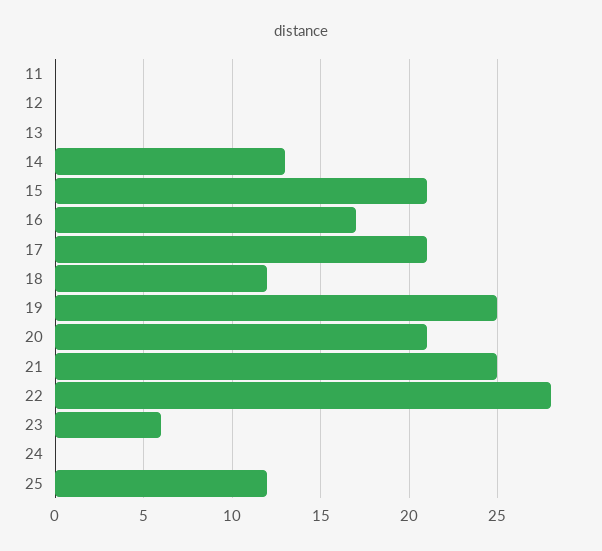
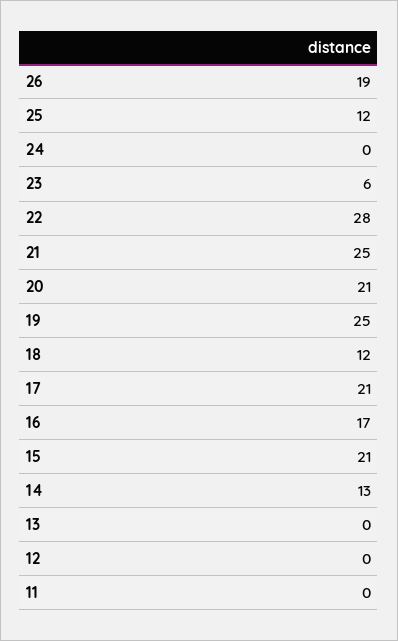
  {
    "11": 0,
    "12": 0,
    "13": 0,
    "14": 13,
    "15": 21,
    "16": 17,
    "17": 21,
    "18": 12,
    "19": 25,
    "20": 21,
    "21": 25,
    "22": 28,
    "23": 6,
    "24": 0,
-   "25": 12
+   "25": 12,
+   "26": 19
  }

